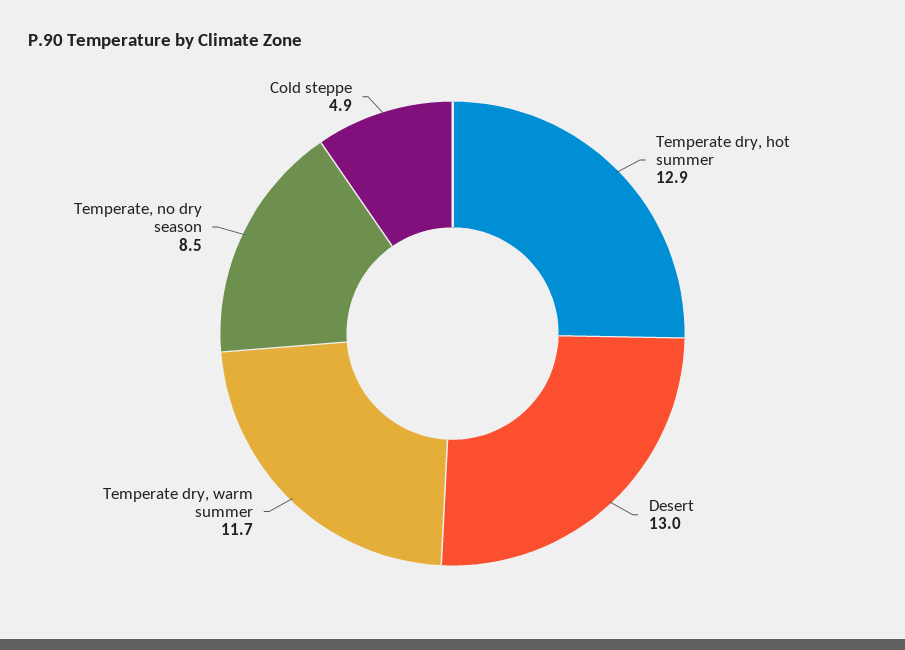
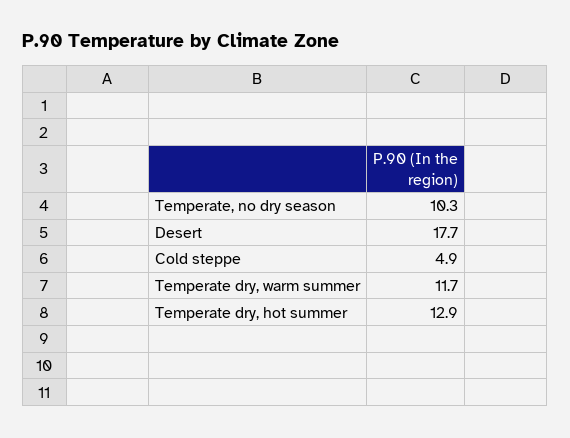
  {
    "Temperate dry, hot summer": 12.9,
-   "Desert": 13,
+   "Desert": 17.7,
    "Temperate dry, warm summer": 11.7,
-   "Temperate, no dry season": 8.5,
+   "Temperate, no dry season": 10.3,
    "Cold steppe": 4.9
  }

